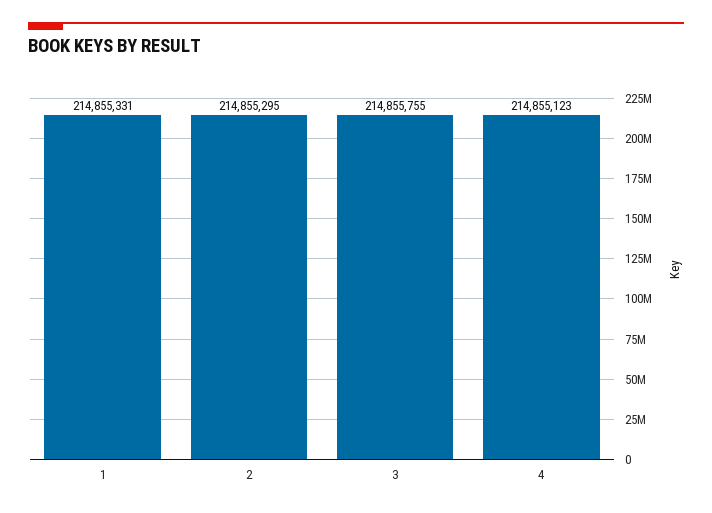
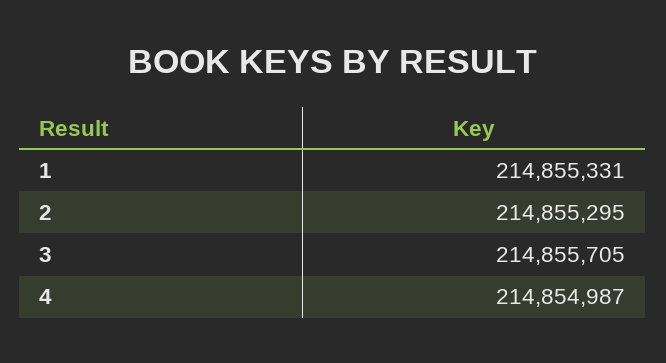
  {
    "1": 214855331,
    "2": 214855295,
-   "3": 214855755,
+   "3": 214855705,
-   "4": 214855123
+   "4": 214854987
  }

